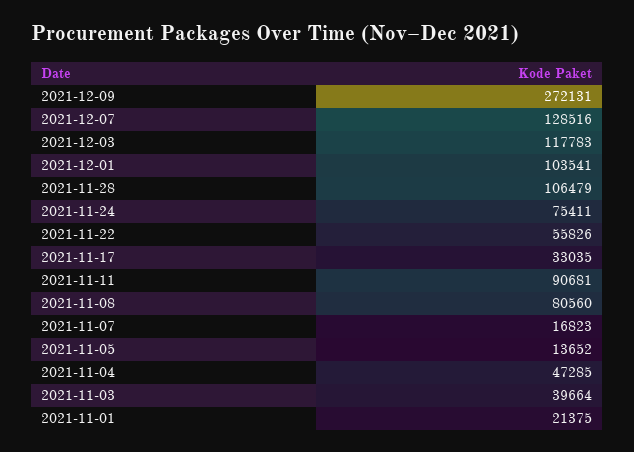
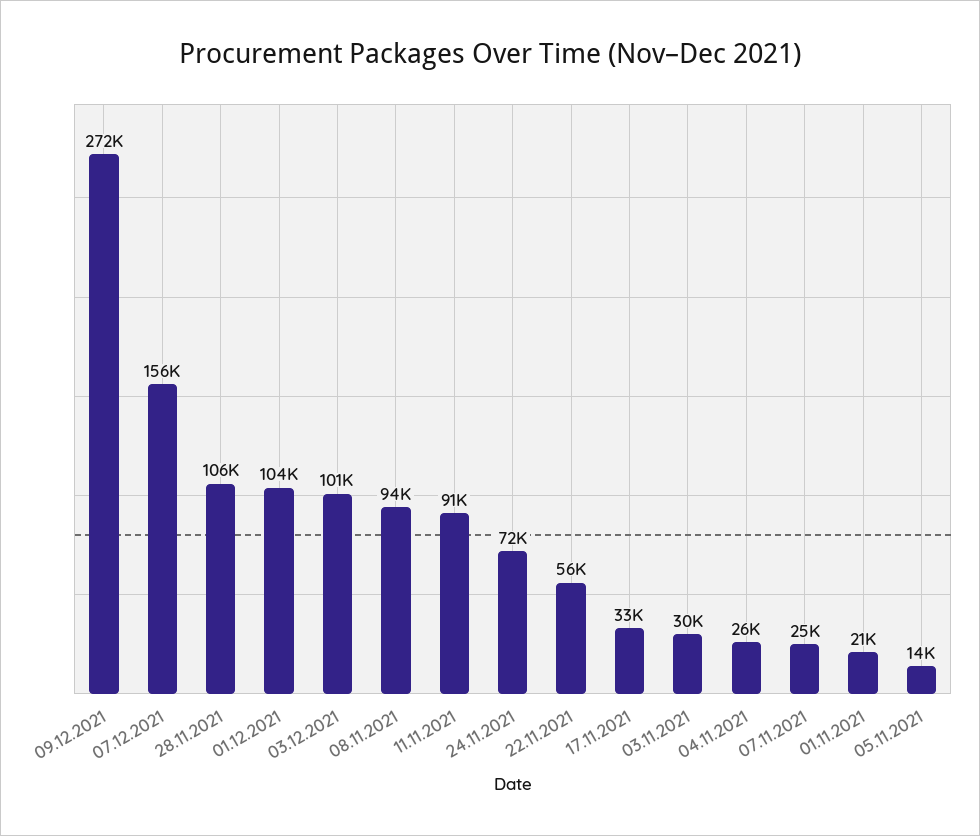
  {
    "2021-12-09": 272131,
-   "2021-12-07": 128516,
+   "2021-12-07": 156000,
-   "2021-12-03": 117783,
+   "2021-12-03": 101000,
    "2021-12-01": 103541,
    "2021-11-28": 106479,
-   "2021-11-24": 75411,
+   "2021-11-24": 72000,
    "2021-11-22": 55826,
    "2021-11-17": 33035,
    "2021-11-11": 90681,
-   "2021-11-08": 80560,
+   "2021-11-08": 94000,
-   "2021-11-07": 16823,
+   "2021-11-07": 25000,
    "2021-11-05": 13652,
-   "2021-11-04": 47285,
+   "2021-11-04": 26000,
-   "2021-11-03": 39664,
+   "2021-11-03": 30000,
    "2021-11-01": 21375
  }

